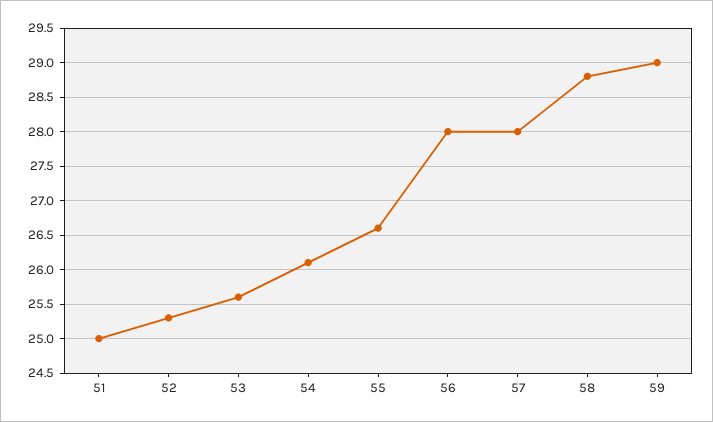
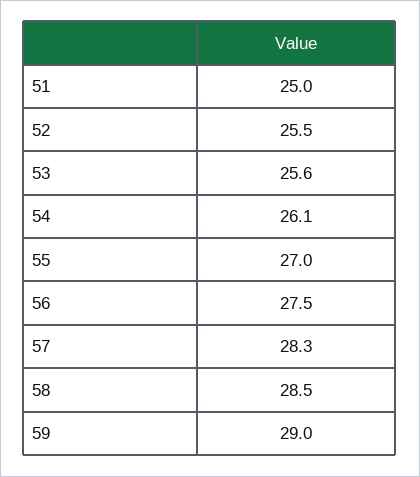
  {
    "51": 25,
-   "52": 25.3,
+   "52": 25.5,
    "53": 25.6,
    "54": 26.1,
-   "55": 26.6,
+   "55": 27,
-   "56": 28,
+   "56": 27.5,
-   "57": 28,
+   "57": 28.3,
-   "58": 28.8,
+   "58": 28.5,
    "59": 29
  }

